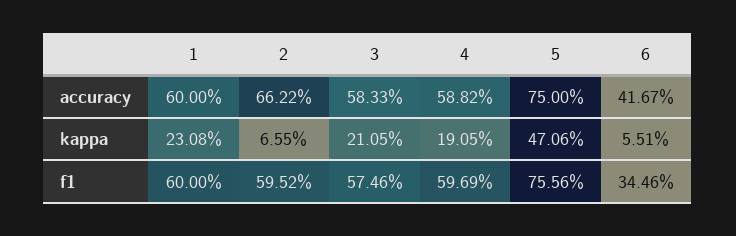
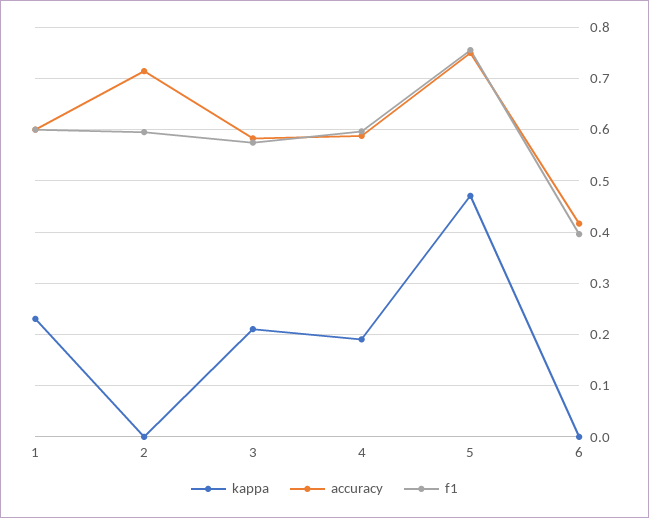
  {
    "accuracy": {
      "1": 0.6,
-     "2": 0.6622,
+     "2": 0.72,
      "3": 0.5833,
      "4": 0.5882,
      "5": 0.75,
      "6": 0.4167
    },
    "kappa": {
      "1": 0.2308,
-     "2": 0.0655,
+     "2": 0,
      "3": 0.2105,
      "4": 0.1905,
      "5": 0.4706,
-     "6": 0.0551
+     "6": 0
    },
    "f1": {
      "1": 0.6,
      "2": 0.5952,
      "3": 0.5746,
      "4": 0.5969,
      "5": 0.7556,
-     "6": 0.3446
+     "6": 0.4
    }
  }

